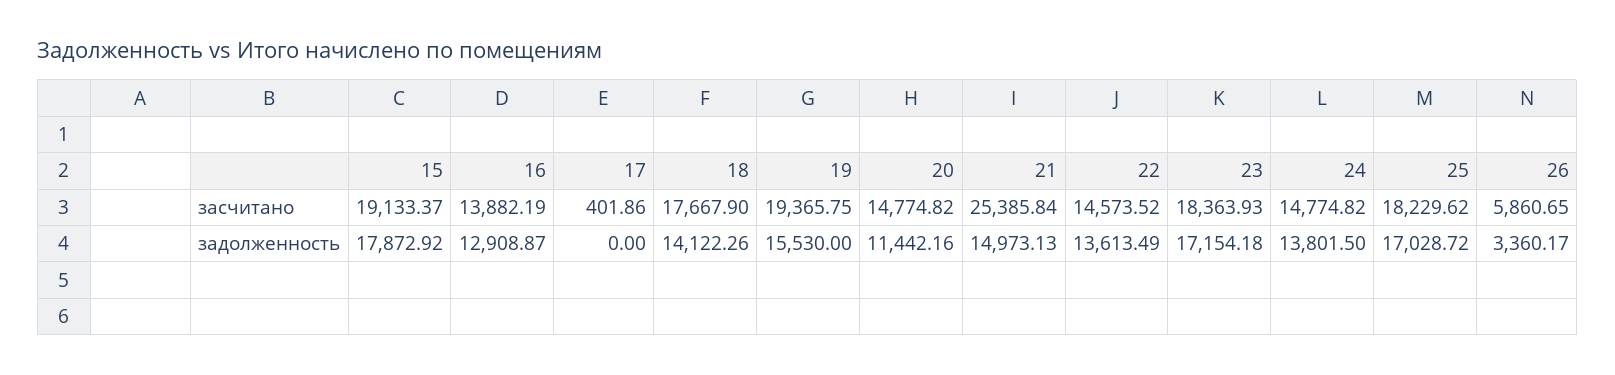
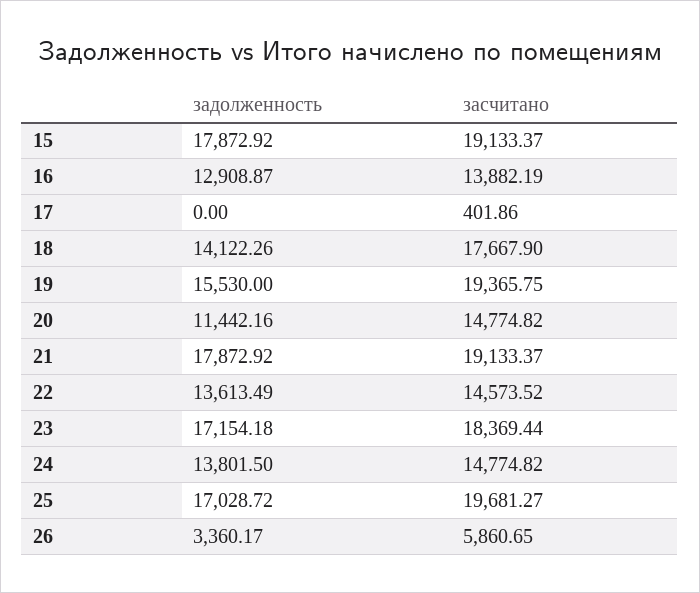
  {
    "15": {
      "засчитано": 19133.37,
      "задолженность": 17872.92
    },
    "16": {
      "засчитано": 13882.19,
      "задолженность": 12908.87
    },
    "17": {
      "засчитано": 401.86,
      "задолженность": 0
    },
    "18": {
      "засчитано": 17667.9,
      "задолженность": 14122.26
    },
    "19": {
      "засчитано": 19365.75,
      "задолженность": 15530
    },
    "20": {
      "засчитано": 14774.82,
      "задолженность": 11442.16
    },
    "21": {
-     "засчитано": 25385.84,
+     "засчитано": 19133.37,
-     "задолженность": 14973.13
+     "задолженность": 17872.92
    },
    "22": {
      "засчитано": 14573.52,
      "задолженность": 13613.49
    },
    "23": {
-     "засчитано": 18363.93,
+     "засчитано": 18369.44,
      "задолженность": 17154.18
    },
    "24": {
      "засчитано": 14774.82,
      "задолженность": 13801.5
    },
    "25": {
-     "засчитано": 18229.62,
+     "засчитано": 19681.27,
      "задолженность": 17028.72
    },
    "26": {
      "засчитано": 5860.65,
      "задолженность": 3360.17
    }
  }

